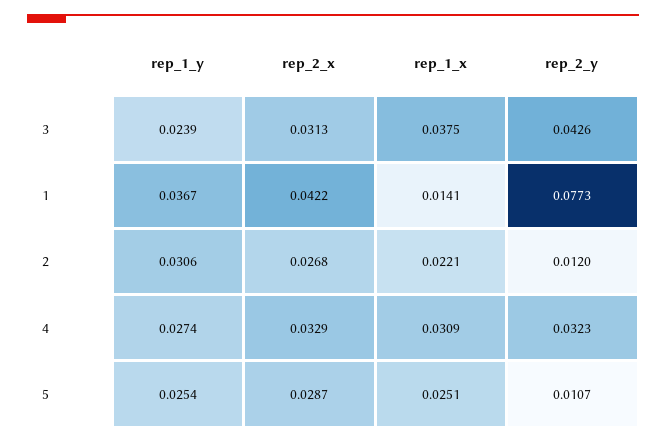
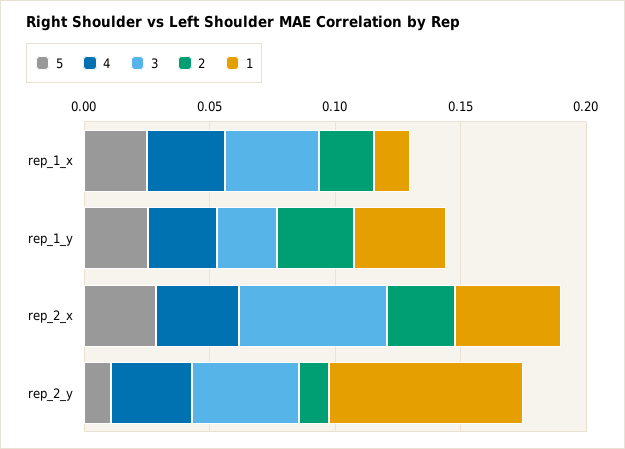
  {
    "3": {
      "rep_1_y": 0.0239,
-     "rep_2_x": 0.0313,
+     "rep_2_x": 0.06,
      "rep_1_x": 0.0375,
      "rep_2_y": 0.0426
    },
    "1": {
      "rep_1_y": 0.0367,
      "rep_2_x": 0.0422,
      "rep_1_x": 0.0141,
      "rep_2_y": 0.0773
    },
    "2": {
      "rep_1_y": 0.0306,
      "rep_2_x": 0.0268,
      "rep_1_x": 0.0221,
      "rep_2_y": 0.012
    },
    "4": {
      "rep_1_y": 0.0274,
      "rep_2_x": 0.0329,
      "rep_1_x": 0.0309,
      "rep_2_y": 0.0323
    },
    "5": {
      "rep_1_y": 0.0254,
      "rep_2_x": 0.0287,
      "rep_1_x": 0.0251,
      "rep_2_y": 0.0107
    }
  }

